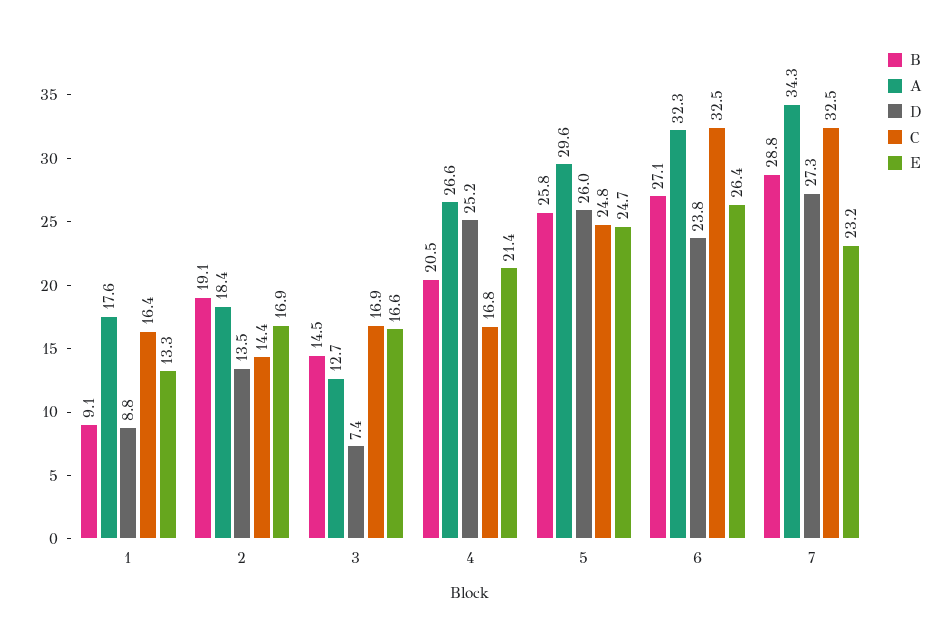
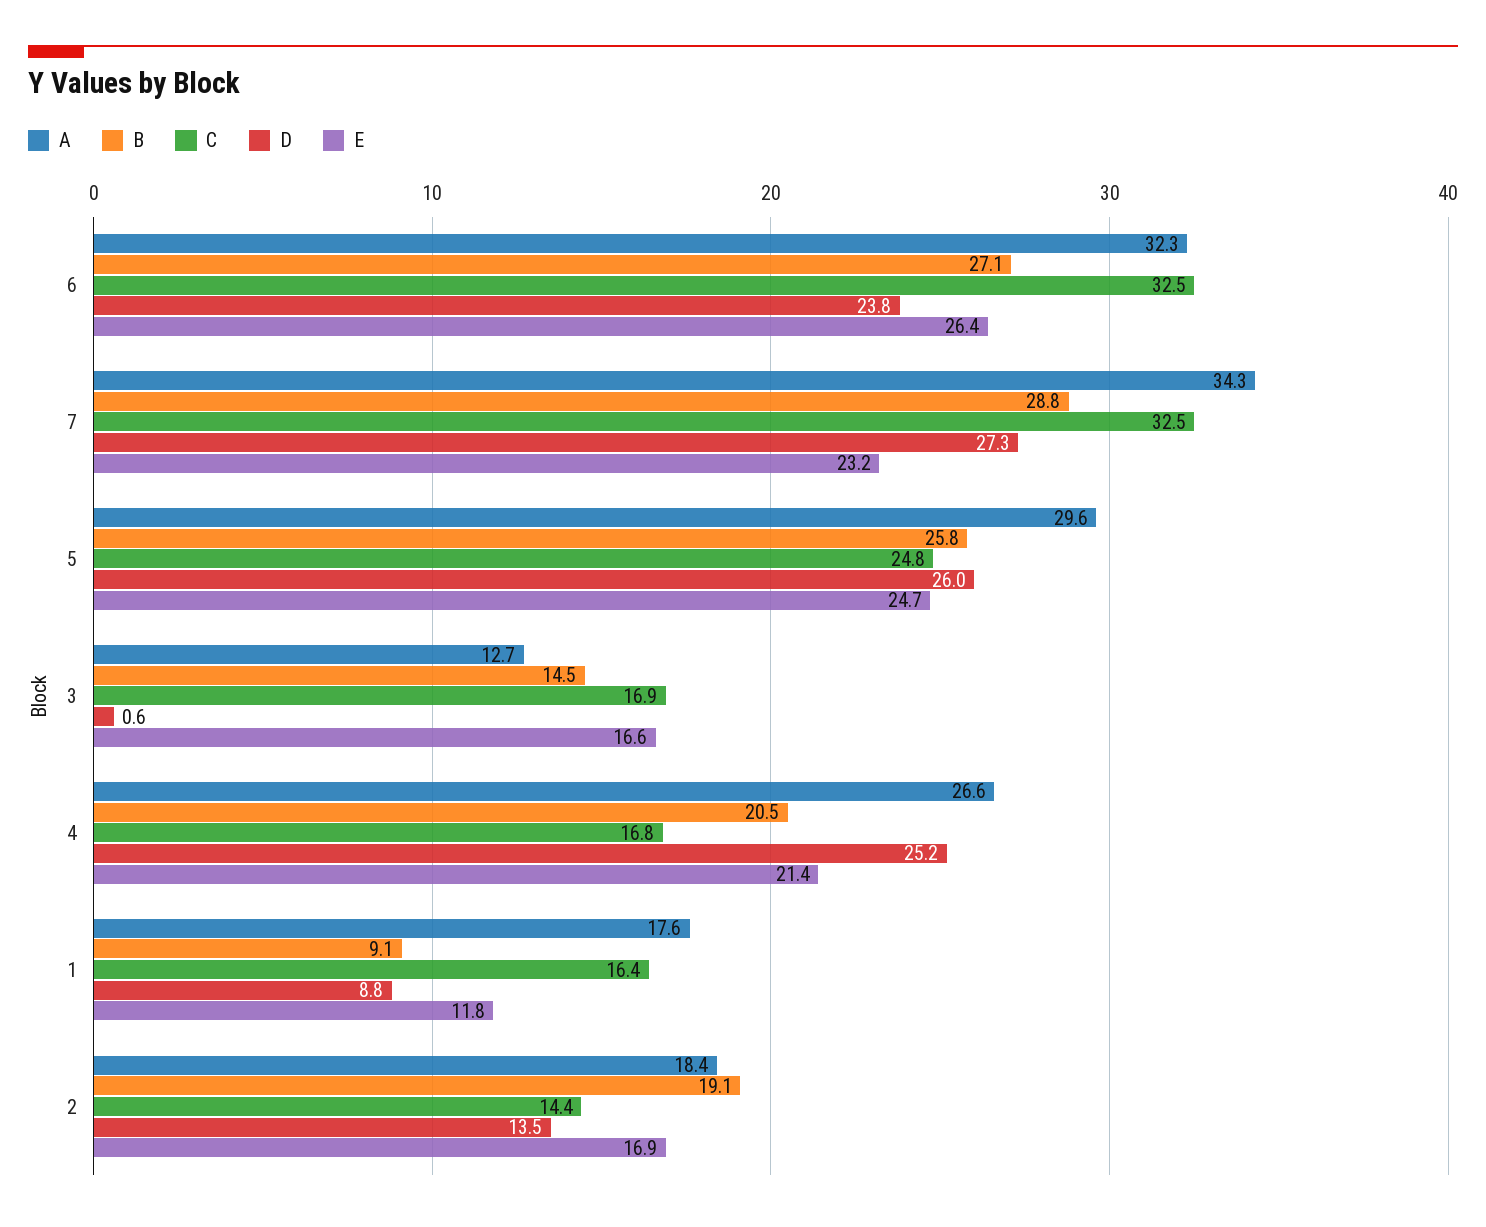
  {
    "B": {
      "1": 9.1,
      "2": 19.1,
      "3": 14.5,
      "4": 20.5,
      "5": 25.8,
      "6": 27.1,
      "7": 28.8
    },
    "A": {
      "1": 17.6,
      "2": 18.4,
      "3": 12.7,
      "4": 26.6,
      "5": 29.6,
      "6": 32.3,
      "7": 34.3
    },
    "D": {
      "1": 8.8,
      "2": 13.5,
-     "3": 7.4,
+     "3": 0.6,
      "4": 25.2,
      "5": 26,
      "6": 23.8,
      "7": 27.3
    },
    "C": {
      "1": 16.4,
      "2": 14.4,
      "3": 16.9,
      "4": 16.8,
      "5": 24.8,
      "6": 32.5,
      "7": 32.5
    },
    "E": {
-     "1": 13.3,
+     "1": 11.8,
      "2": 16.9,
      "3": 16.6,
      "4": 21.4,
      "5": 24.7,
      "6": 26.4,
      "7": 23.2
    }
  }

